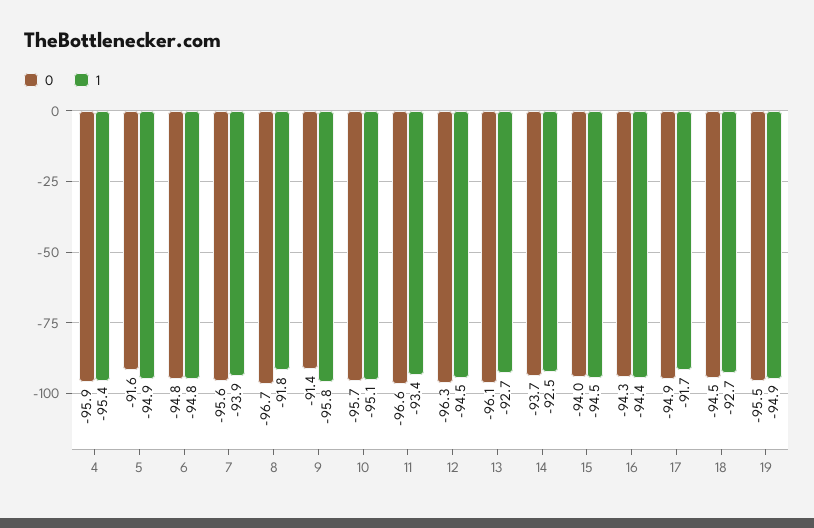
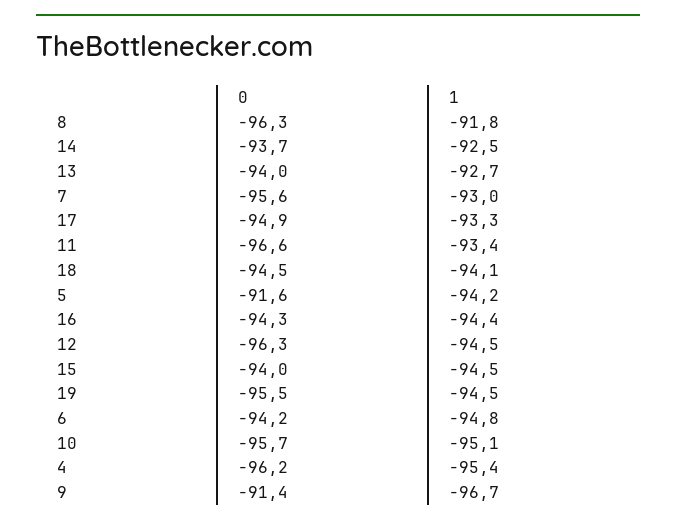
  {
    "0": {
-     "4": -95.9,
+     "4": -96.2,
      "5": -91.6,
-     "6": -94.8,
+     "6": -94.2,
      "7": -95.6,
-     "8": -96.7,
+     "8": -96.3,
      "9": -91.4,
      "10": -95.7,
      "11": -96.6,
      "12": -96.3,
-     "13": -96.1,
+     "13": -94,
      "14": -93.7,
      "15": -94,
      "16": -94.3,
      "17": -94.9,
      "18": -94.5,
      "19": -95.5
    },
    "1": {
      "4": -95.4,
-     "5": -94.9,
+     "5": -94.2,
      "6": -94.8,
-     "7": -93.9,
+     "7": -93,
      "8": -91.8,
-     "9": -95.8,
+     "9": -96.7,
      "10": -95.1,
      "11": -93.4,
      "12": -94.5,
      "13": -92.7,
      "14": -92.5,
      "15": -94.5,
      "16": -94.4,
-     "17": -91.7,
+     "17": -93.3,
-     "18": -92.7,
+     "18": -94.1,
-     "19": -94.9
+     "19": -94.5
    }
  }

